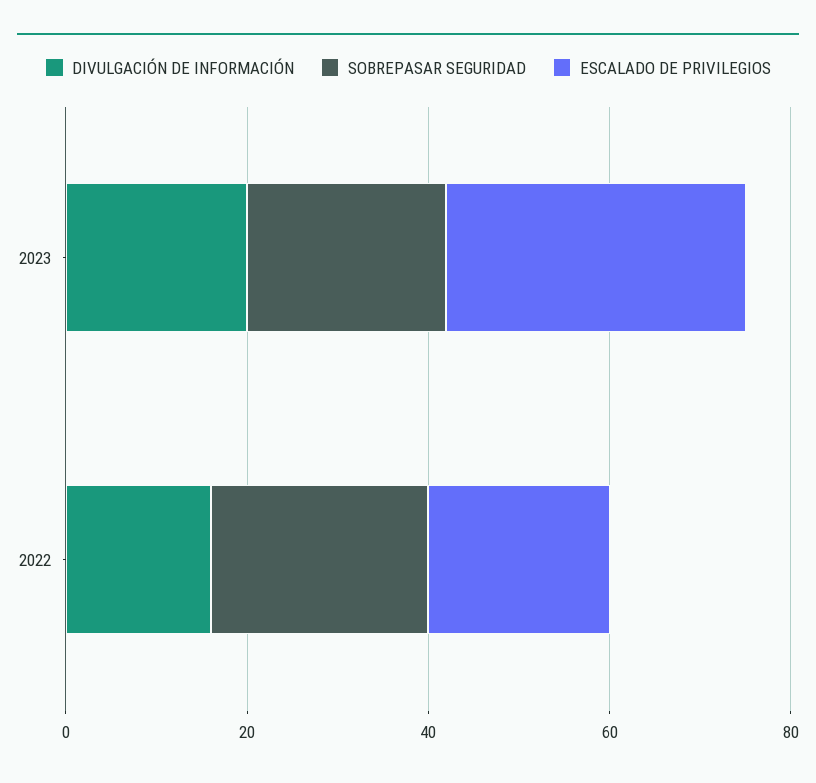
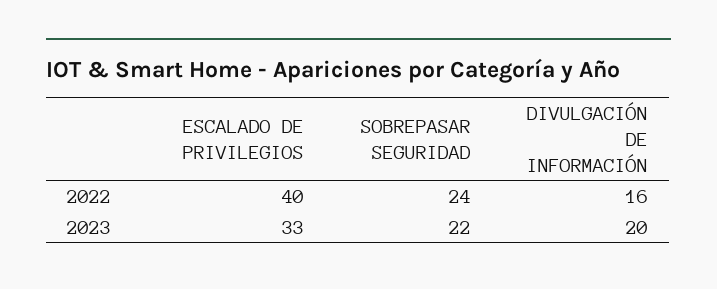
  {
    "DIVULGACIÓN DE INFORMACIÓN": {
      "2023": 20,
      "2022": 16
    },
    "SOBREPASAR SEGURIDAD": {
      "2023": 22,
      "2022": 24
    },
    "ESCALADO DE PRIVILEGIOS": {
      "2023": 33,
-     "2022": 20
+     "2022": 40
    }
  }

